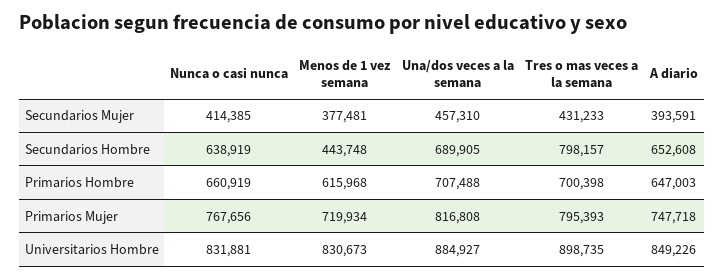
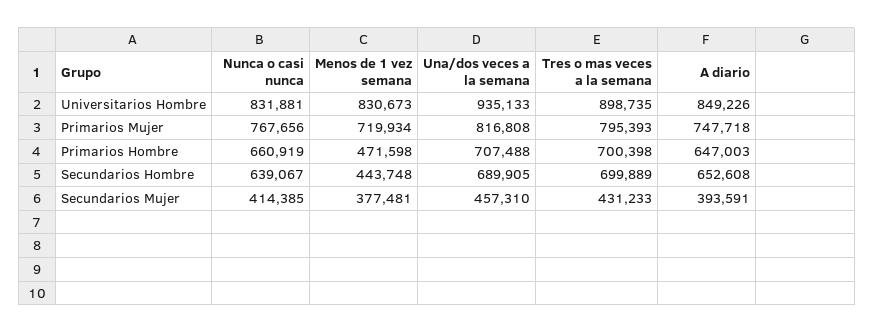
  {
    "Nunca o casi nunca": {
      "Secundarios Mujer": 414385,
-     "Secundarios Hombre": 638919,
+     "Secundarios Hombre": 639067,
      "Primarios Hombre": 660919,
      "Primarios Mujer": 767656,
      "Universitarios Hombre": 831881
    },
    "Menos de 1 vez semana": {
      "Secundarios Mujer": 377481,
      "Secundarios Hombre": 443748,
-     "Primarios Hombre": 615968,
+     "Primarios Hombre": 471598,
      "Primarios Mujer": 719934,
      "Universitarios Hombre": 830673
    },
    "Una/dos veces a la semana": {
      "Secundarios Mujer": 457310,
      "Secundarios Hombre": 689905,
      "Primarios Hombre": 707488,
      "Primarios Mujer": 816808,
-     "Universitarios Hombre": 884927
+     "Universitarios Hombre": 935133
    },
    "Tres o mas veces a la semana": {
      "Secundarios Mujer": 431233,
-     "Secundarios Hombre": 798157,
+     "Secundarios Hombre": 699889,
      "Primarios Hombre": 700398,
      "Primarios Mujer": 795393,
      "Universitarios Hombre": 898735
    },
    "A diario": {
      "Secundarios Mujer": 393591,
      "Secundarios Hombre": 652608,
      "Primarios Hombre": 647003,
      "Primarios Mujer": 747718,
      "Universitarios Hombre": 849226
    }
  }

